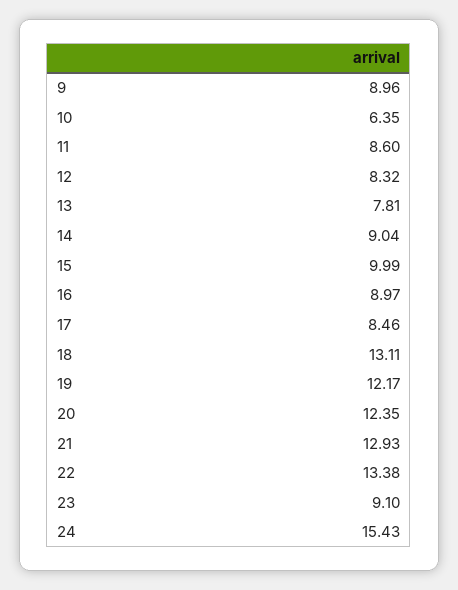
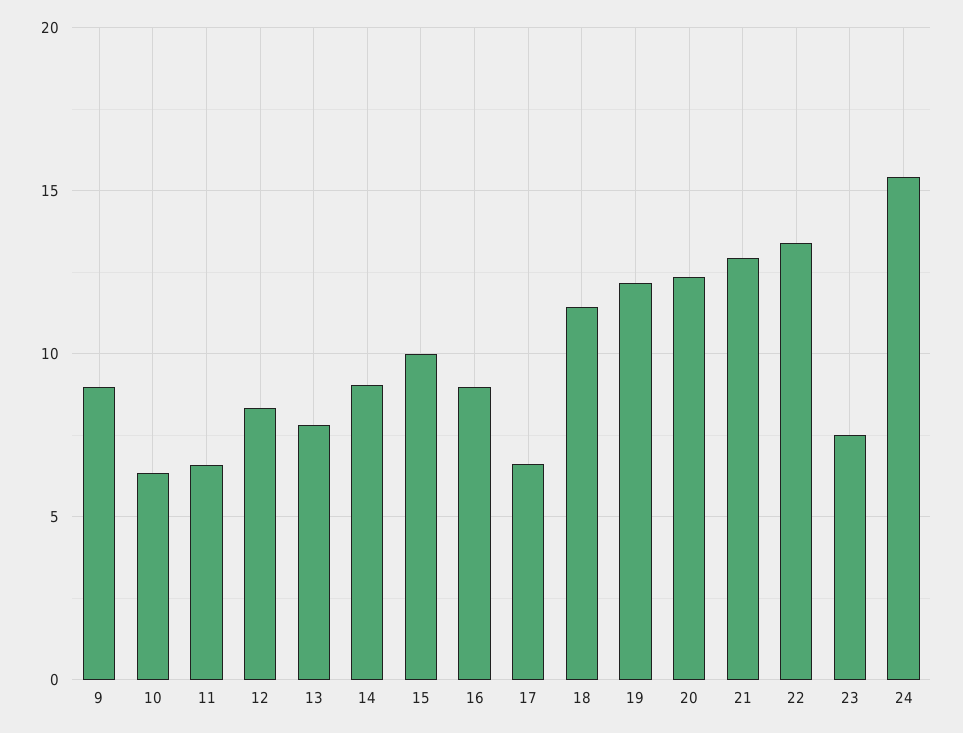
  {
    "9": 8.96,
    "10": 6.35,
-   "11": 8.6,
+   "11": 6.5,
    "12": 8.32,
    "13": 7.81,
    "14": 9.04,
    "15": 9.99,
    "16": 8.97,
-   "17": 8.46,
+   "17": 6.5,
-   "18": 13.11,
+   "18": 11.5,
    "19": 12.17,
    "20": 12.35,
    "21": 12.93,
    "22": 13.38,
-   "23": 9.1,
+   "23": 7.5,
    "24": 15.43
  }

